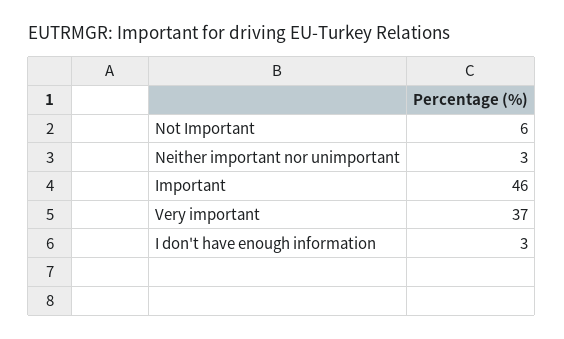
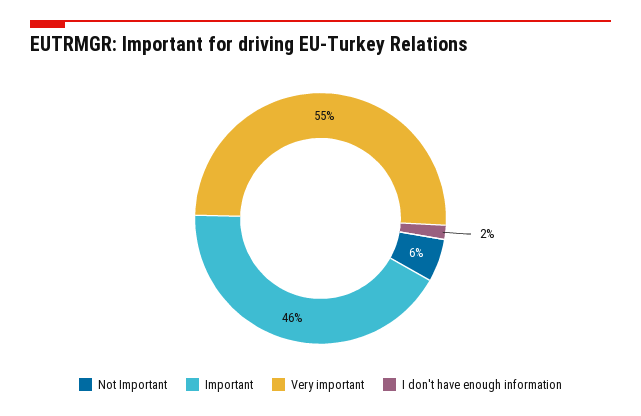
  {
    "Not Important": 6,
-   "Neither important nor unimportant": 3,
    "Important": 46,
-   "Very important": 37,
+   "Very important": 55,
-   "I don't have enough information": 3
+   "I don't have enough information": 2
  }

